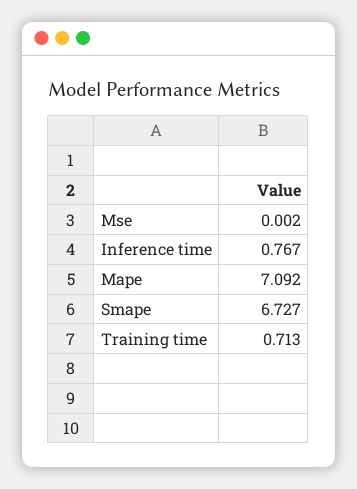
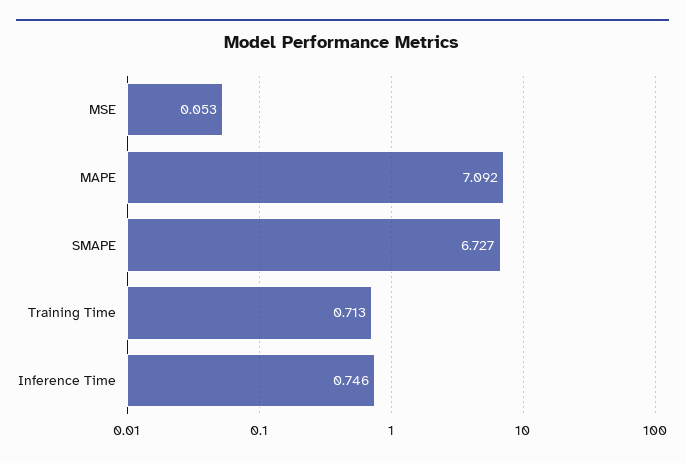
  {
-   "Mse": 0.002,
+   "Mse": 0.053,
-   "Inference time": 0.767,
+   "Inference time": 0.746,
    "Mape": 7.092,
    "Smape": 6.727,
    "Training time": 0.713
  }

